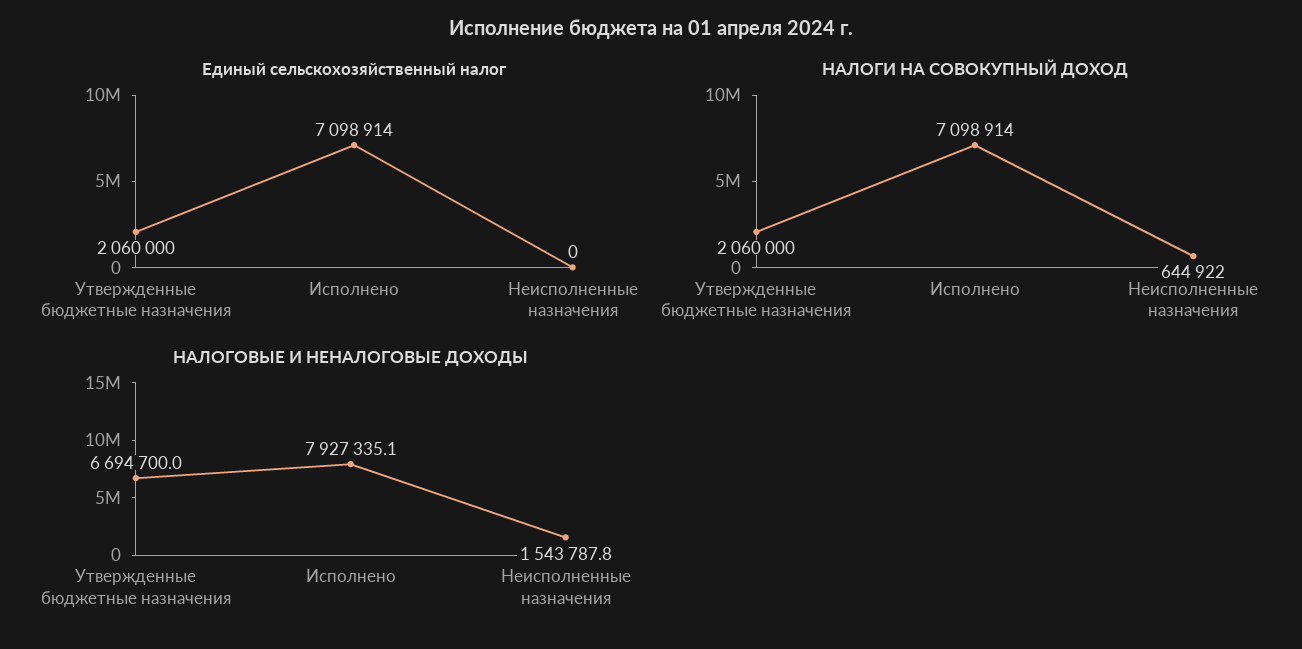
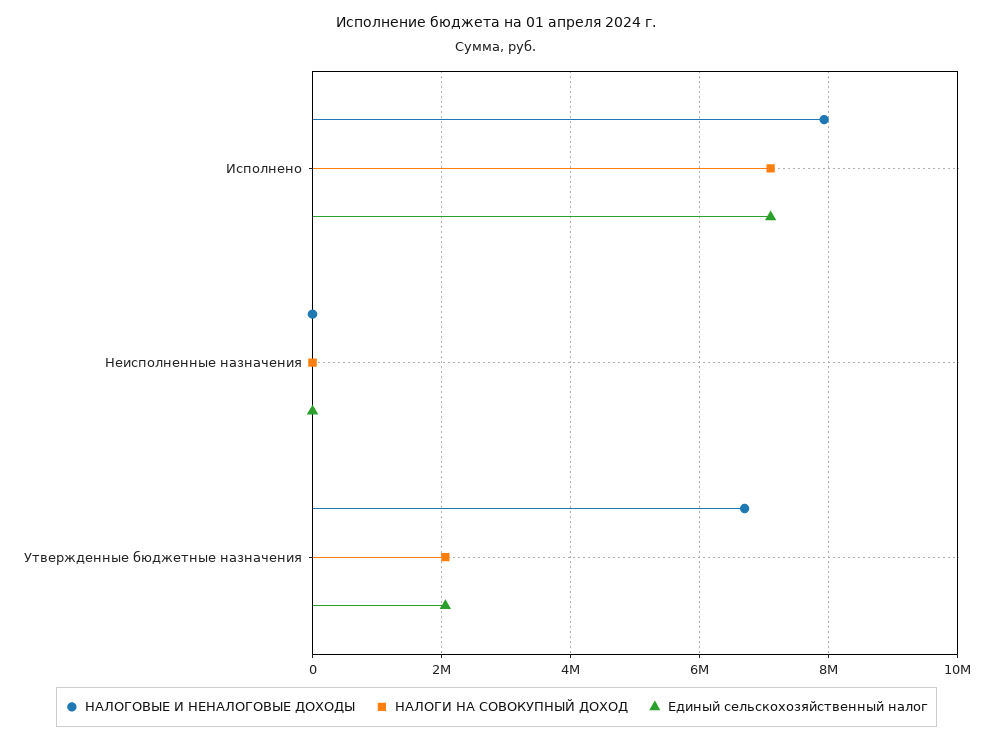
  {
    "Единый сельскохозяйственный налог": {
      "Утвержденные бюджетные назначения": 2060000,
      "Исполнено": 7098914,
      "Неисполненные назначения": 0
    },
    "НАЛОГИ НА СОВОКУПНЫЙ ДОХОД": {
      "Утвержденные бюджетные назначения": 2060000,
      "Исполнено": 7098914,
-     "Неисполненные назначения": 644922
+     "Неисполненные назначения": 0
    },
    "НАЛОГОВЫЕ И НЕНАЛОГОВЫЕ ДОХОДЫ": {
      "Утвержденные бюджетные назначения": 6694700,
      "Исполнено": 7927335.1,
-     "Неисполненные назначения": 1543787.8
+     "Неисполненные назначения": 0
    }
  }

